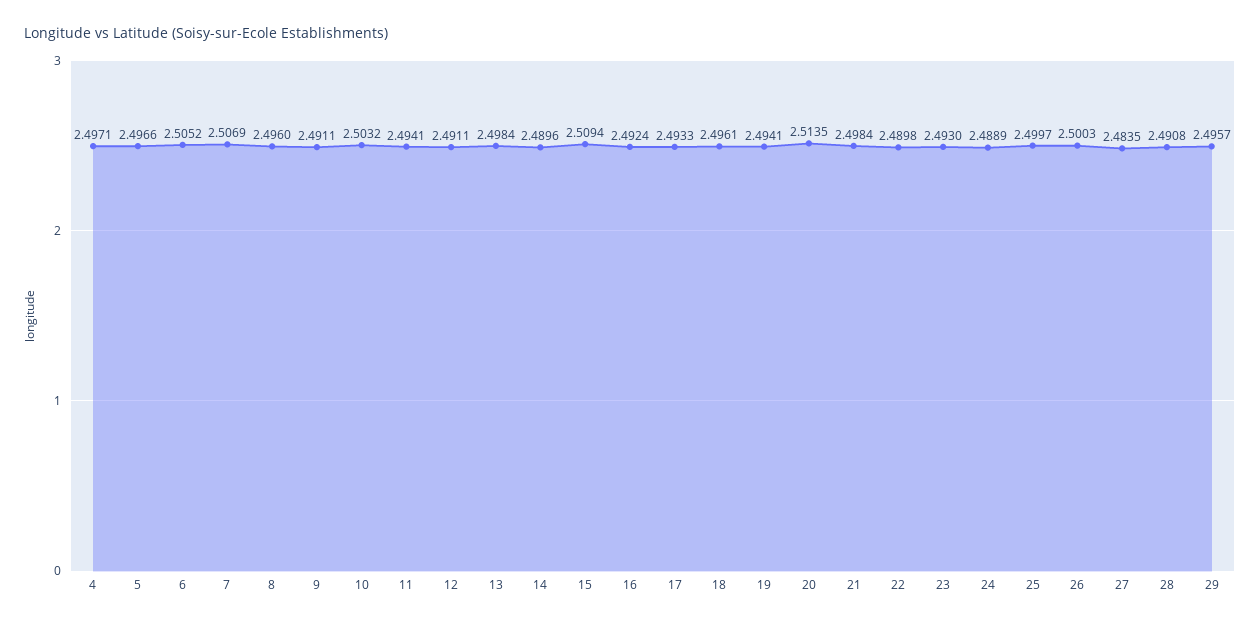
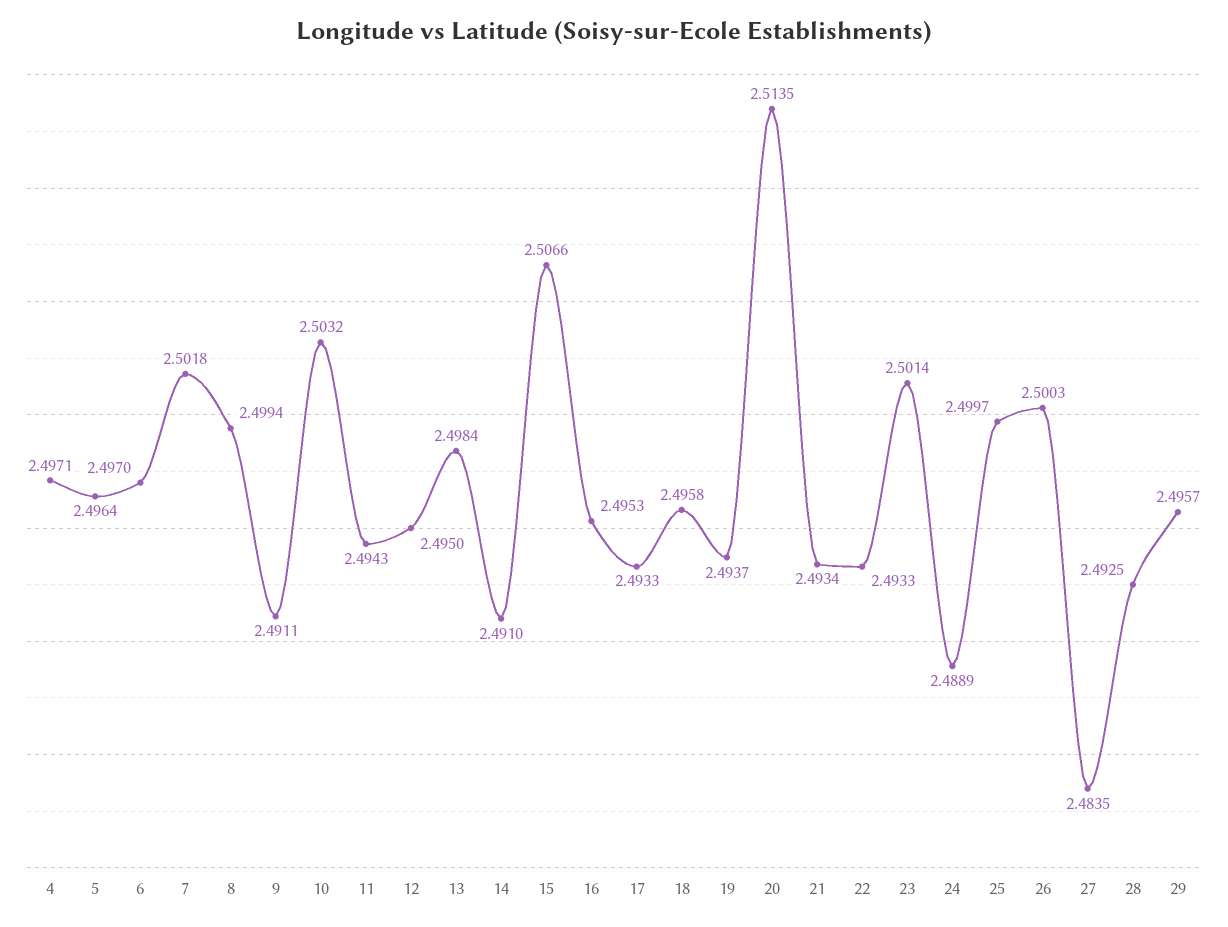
  {
    "4": 2.4971,
-   "5": 2.4966,
+   "5": 2.4964,
-   "6": 2.5052,
+   "6": 2.497,
-   "7": 2.5069,
+   "7": 2.5018,
-   "8": 2.496,
+   "8": 2.4994,
    "9": 2.4911,
    "10": 2.5032,
-   "11": 2.4941,
+   "11": 2.4943,
-   "12": 2.4911,
+   "12": 2.495,
    "13": 2.4984,
-   "14": 2.4896,
+   "14": 2.491,
-   "15": 2.5094,
+   "15": 2.5066,
-   "16": 2.4924,
+   "16": 2.4953,
    "17": 2.4933,
-   "18": 2.4961,
+   "18": 2.4958,
-   "19": 2.4941,
+   "19": 2.4937,
    "20": 2.5135,
-   "21": 2.4984,
+   "21": 2.4934,
-   "22": 2.4898,
+   "22": 2.4933,
-   "23": 2.493,
+   "23": 2.5014,
    "24": 2.4889,
    "25": 2.4997,
    "26": 2.5003,
    "27": 2.4835,
-   "28": 2.4908,
+   "28": 2.4925,
    "29": 2.4957
  }

